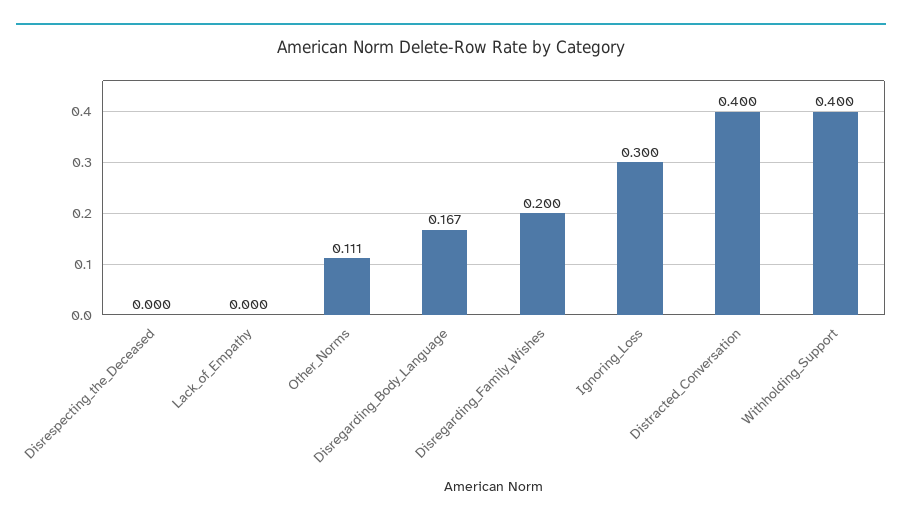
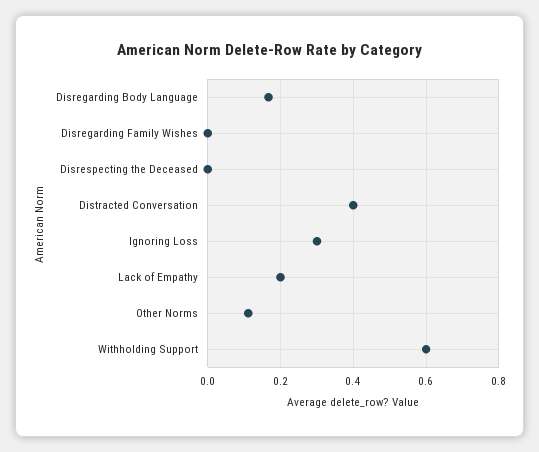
  {
    "Disrespecting_the_Deceased": 0,
-   "Lack_of_Empathy": 0,
+   "Lack_of_Empathy": 0.2,
    "Other_Norms": 0.111,
    "Disregarding_Body_Language": 0.167,
-   "Disregarding_Family_Wishes": 0.2,
+   "Disregarding_Family_Wishes": 0,
    "Ignoring_Loss": 0.3,
    "Distracted_Conversation": 0.4,
-   "Withholding_Support": 0.4
+   "Withholding_Support": 0.6
  }

